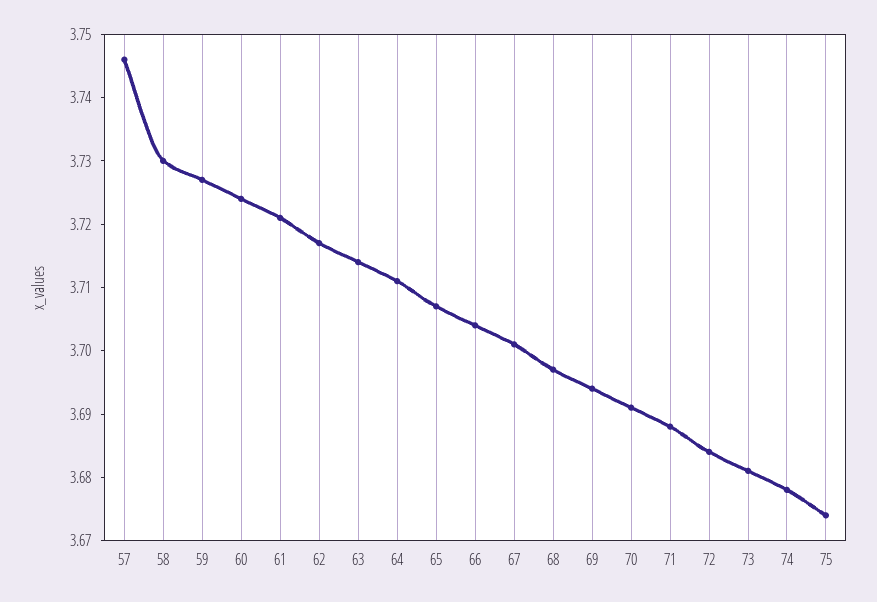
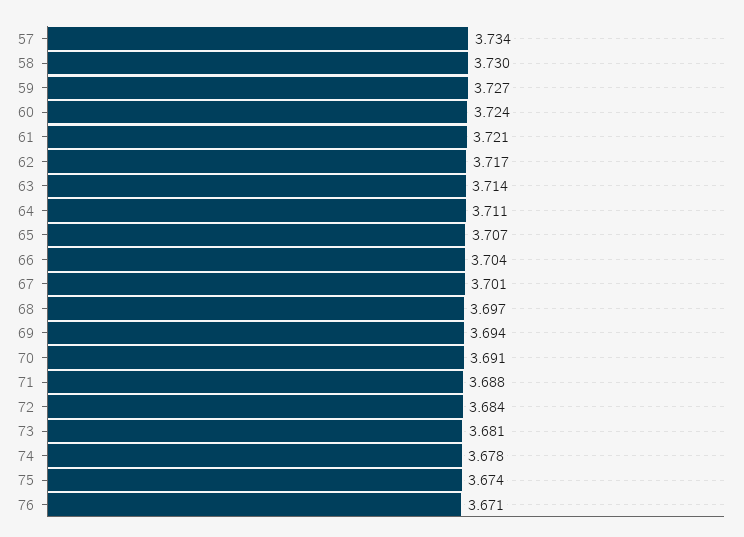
  {
-   "57": 3.745,
+   "57": 3.734,
    "58": 3.73,
    "59": 3.727,
    "60": 3.724,
    "61": 3.721,
    "62": 3.717,
    "63": 3.714,
    "64": 3.711,
    "65": 3.707,
    "66": 3.704,
    "67": 3.701,
    "68": 3.697,
    "69": 3.694,
    "70": 3.691,
    "71": 3.688,
    "72": 3.684,
    "73": 3.681,
    "74": 3.678,
-   "75": 3.674
+   "75": 3.674,
+   "76": 3.671
  }

